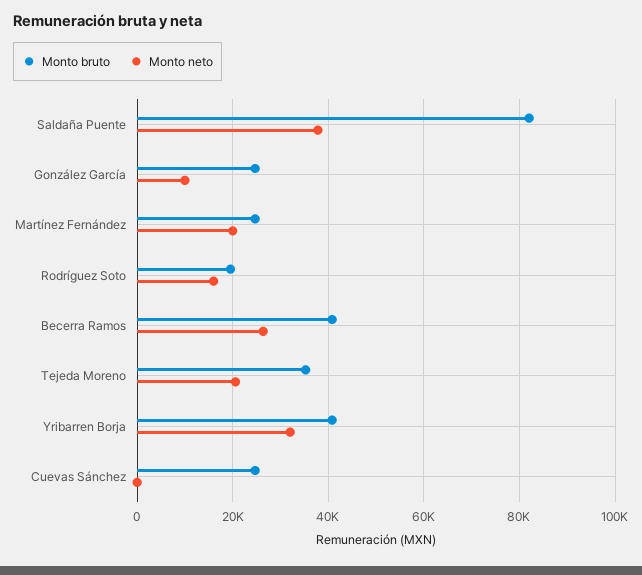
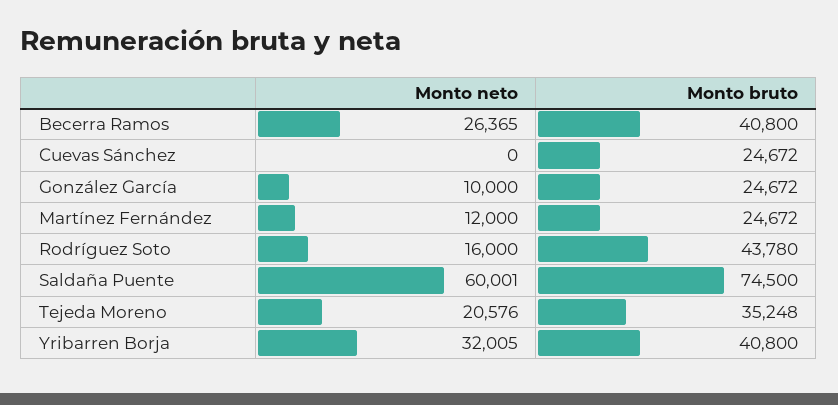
  {
    "Monto bruto": {
-     "Saldaña Puente": 82000,
+     "Saldaña Puente": 74500,
      "González García": 24672,
      "Martínez Fernández": 24672,
-     "Rodríguez Soto": 20000,
+     "Rodríguez Soto": 43780,
      "Becerra Ramos": 40800,
      "Tejeda Moreno": 35248,
      "Yribarren Borja": 40800,
      "Cuevas Sánchez": 24672
    },
    "Monto neto": {
-     "Saldaña Puente": 38000,
+     "Saldaña Puente": 60001,
      "González García": 10000,
-     "Martínez Fernández": 20000,
+     "Martínez Fernández": 12000,
      "Rodríguez Soto": 16000,
      "Becerra Ramos": 26365,
      "Tejeda Moreno": 20576,
      "Yribarren Borja": 32005,
      "Cuevas Sánchez": 0
    }
  }

